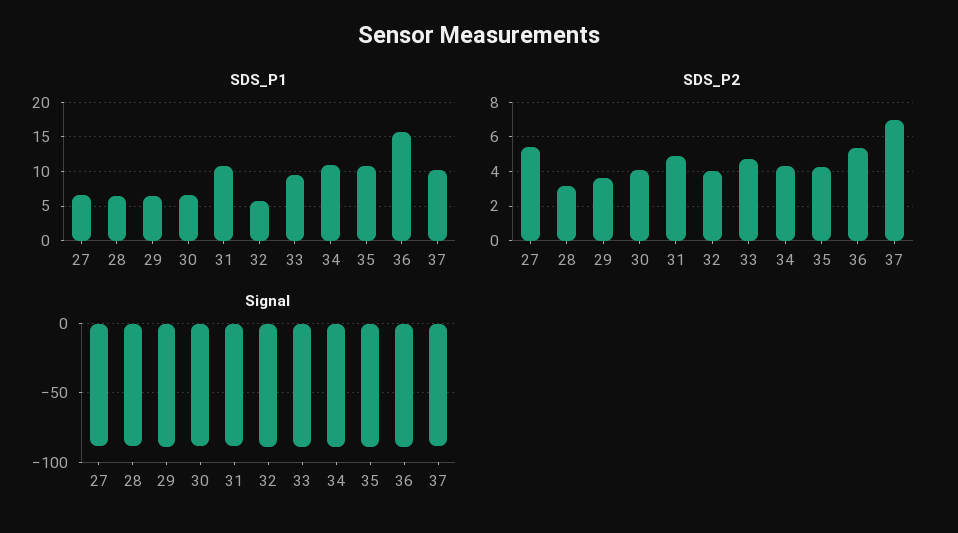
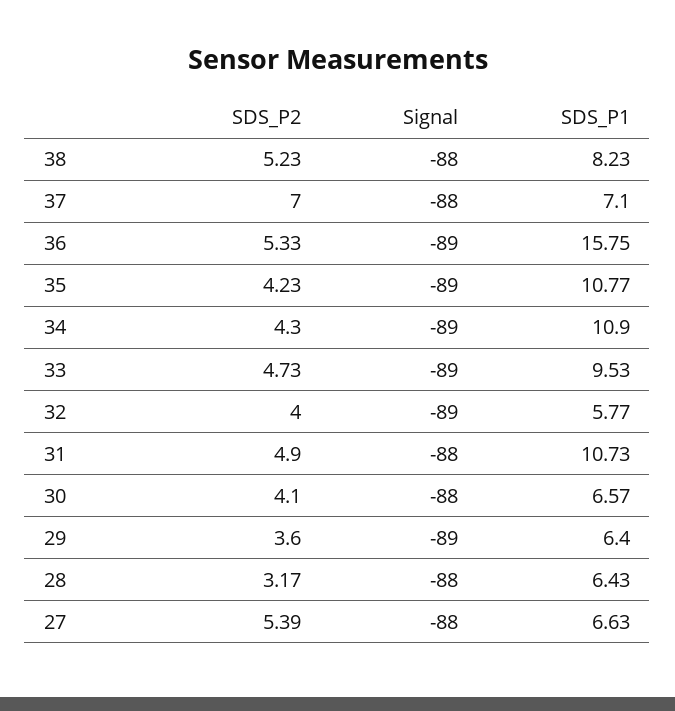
  {
    "SDS_P1": {
      "27": 6.63,
      "28": 6.43,
      "29": 6.4,
      "30": 6.57,
      "31": 10.73,
      "32": 5.77,
      "33": 9.53,
      "34": 10.9,
      "35": 10.77,
      "36": 15.75,
-     "37": 10
+     "37": 7.1,
+     "38": 8.23
    },
    "SDS_P2": {
      "27": 5.39,
      "28": 3.17,
      "29": 3.6,
      "30": 4.1,
      "31": 4.9,
      "32": 4,
      "33": 4.73,
      "34": 4.3,
      "35": 4.23,
      "36": 5.33,
-     "37": 7
+     "37": 7,
+     "38": 5.23
    },
    "Signal": {
      "27": -88,
      "28": -88,
      "29": -89,
      "30": -88,
      "31": -88,
      "32": -89,
      "33": -89,
      "34": -89,
      "35": -89,
      "36": -89,
-     "37": -88
+     "37": -88,
+     "38": -88
    }
  }

